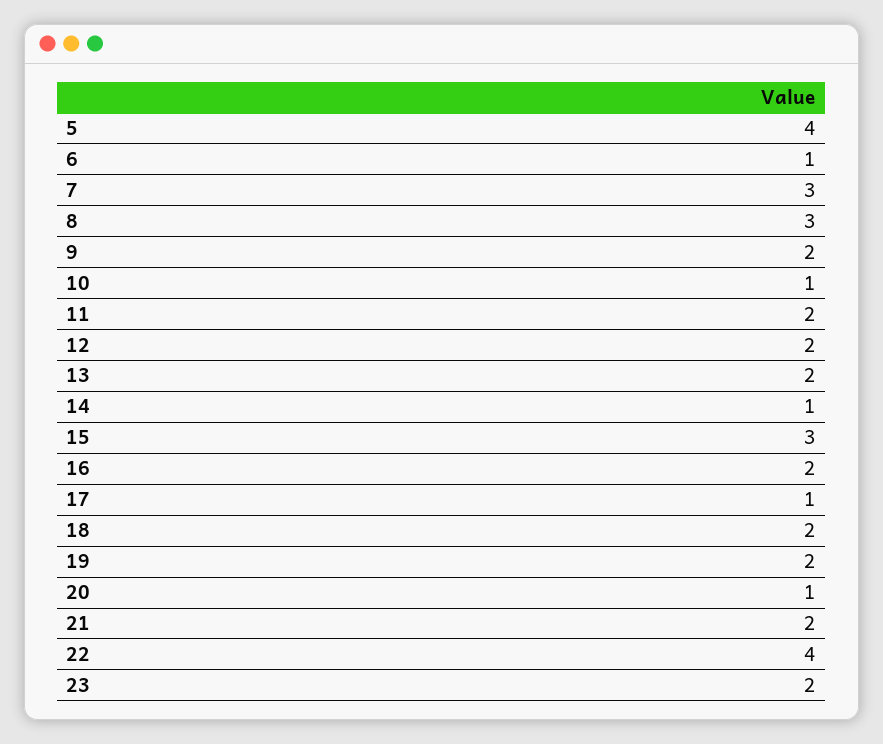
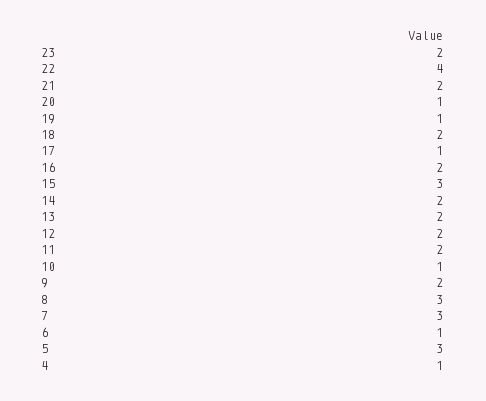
  {
-   "5": 4,
+   "5": 3,
    "6": 1,
    "7": 3,
    "8": 3,
    "9": 2,
    "10": 1,
    "11": 2,
    "12": 2,
    "13": 2,
-   "14": 1,
+   "14": 2,
    "15": 3,
    "16": 2,
    "17": 1,
    "18": 2,
-   "19": 2,
+   "19": 1,
    "20": 1,
    "21": 2,
    "22": 4,
-   "23": 2
+   "23": 2,
+   "4": 1
  }

